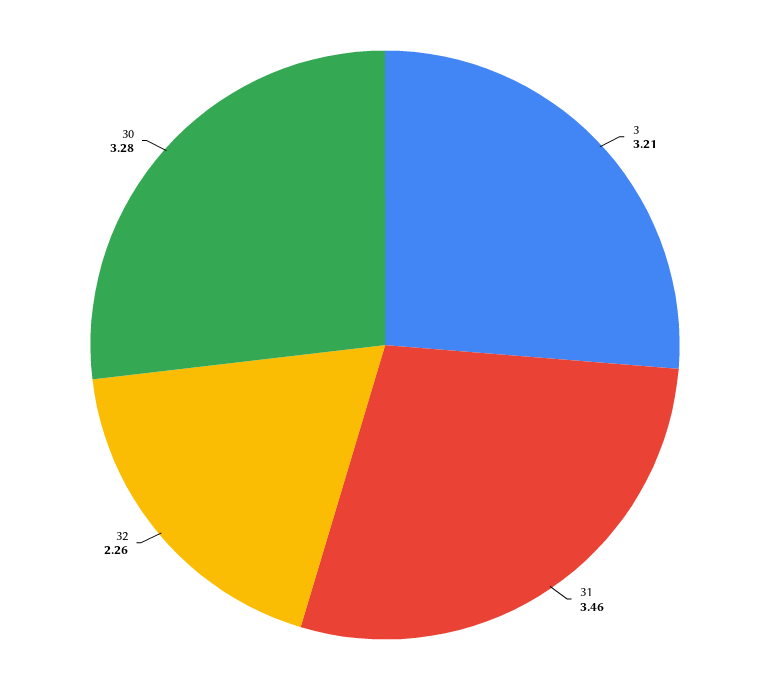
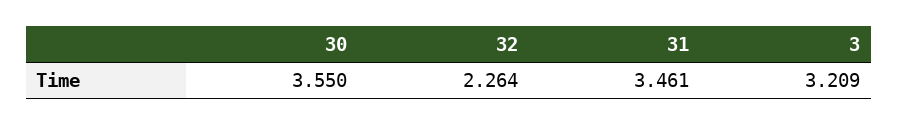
  {
    "3": 3.209,
    "31": 3.461,
    "32": 2.264,
-   "30": 3.28
+   "30": 3.55
  }

